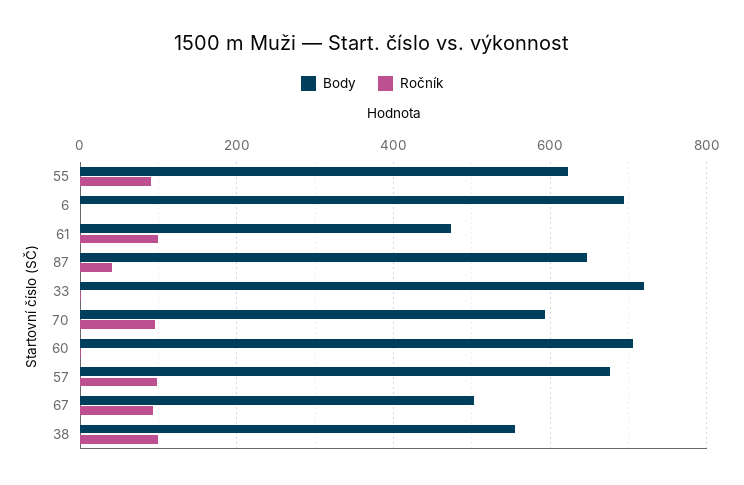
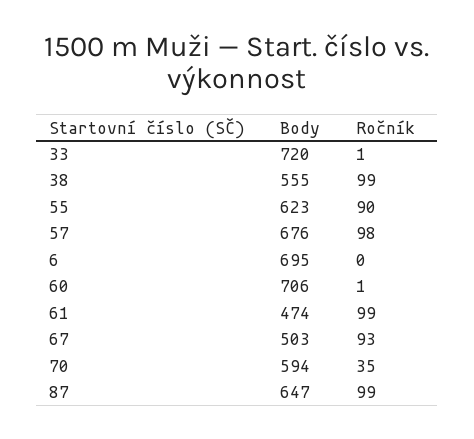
  {
    "Body": {
      "55": 623,
      "6": 695,
      "61": 474,
      "87": 647,
      "33": 720,
      "70": 594,
      "60": 706,
      "57": 676,
      "67": 503,
      "38": 555
    },
    "Ročník": {
      "55": 90,
      "6": 0,
      "61": 99,
-     "87": 40,
+     "87": 99,
      "33": 1,
-     "70": 100,
+     "70": 35,
      "60": 1,
      "57": 98,
      "67": 93,
      "38": 99
    }
  }

